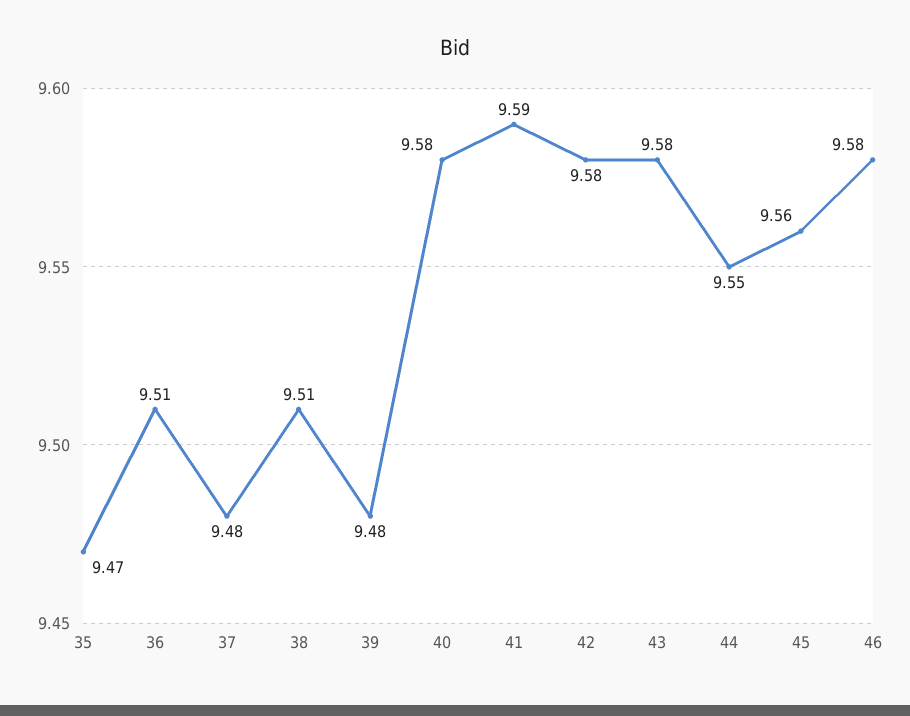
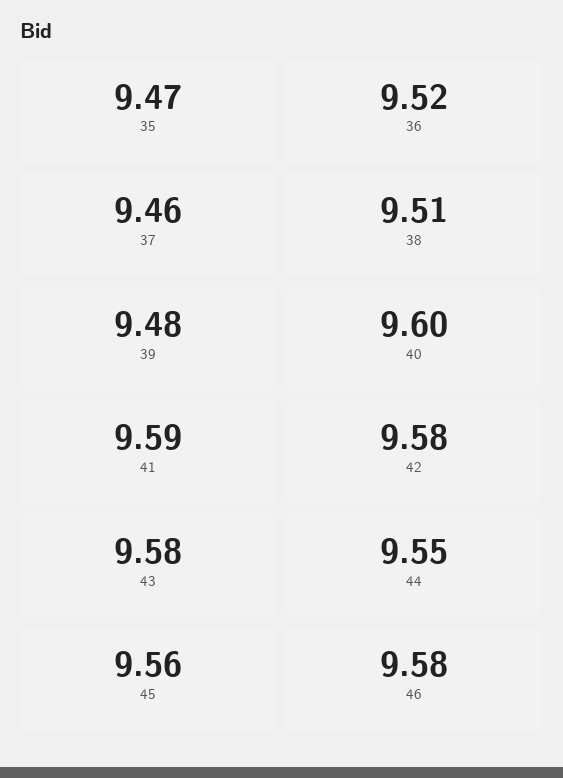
  {
    "35": 9.47,
-   "36": 9.51,
+   "36": 9.52,
-   "37": 9.48,
+   "37": 9.46,
    "38": 9.51,
    "39": 9.48,
-   "40": 9.58,
+   "40": 9.6,
    "41": 9.59,
    "42": 9.58,
    "43": 9.58,
    "44": 9.55,
    "45": 9.56,
    "46": 9.58
  }

